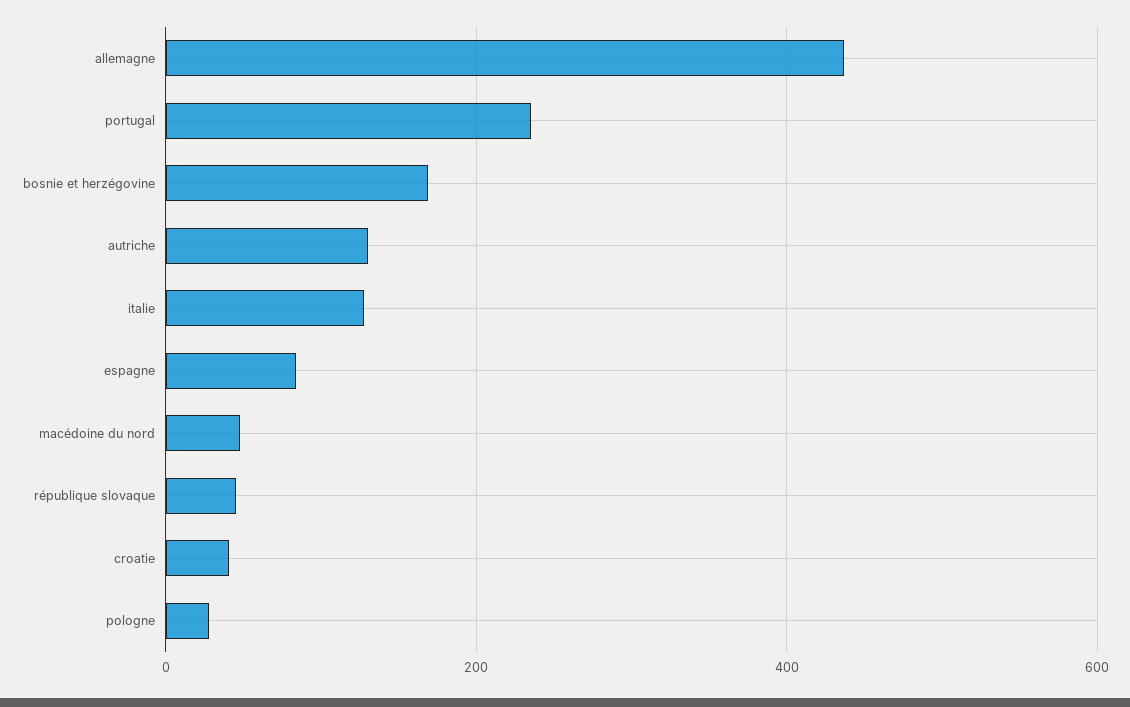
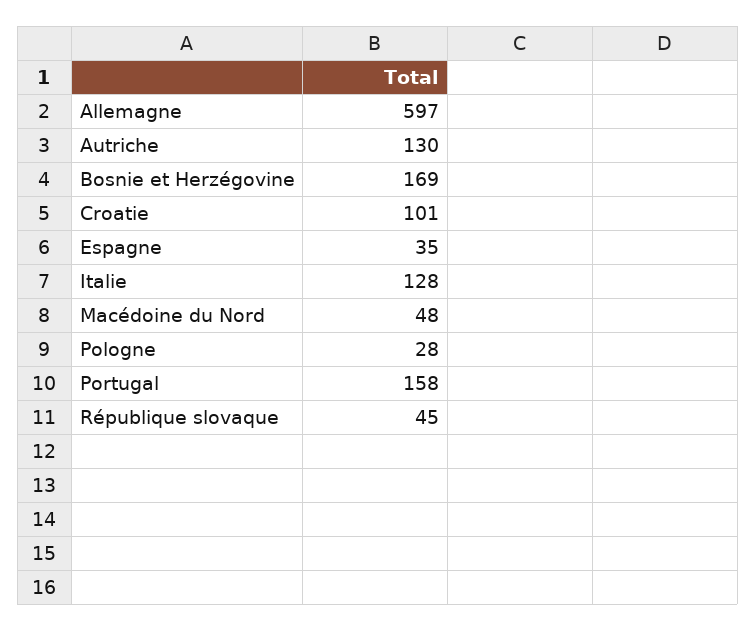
  {
-   "allemagne": 440,
+   "allemagne": 597,
-   "portugal": 240,
+   "portugal": 158,
    "bosnie et herzégovine": 169,
    "autriche": 130,
    "italie": 128,
-   "espagne": 80,
+   "espagne": 35,
    "macédoine du nord": 48,
    "république slovaque": 45,
-   "croatie": 40,
+   "croatie": 101,
    "pologne": 28
  }

